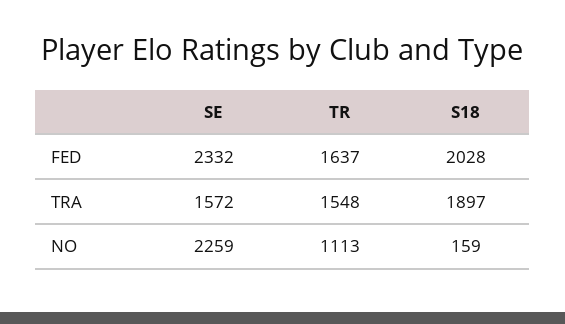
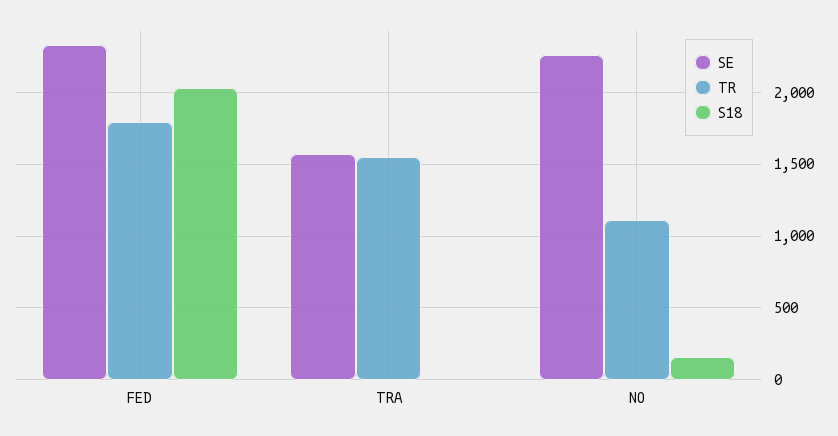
  {
    "SE": {
      "FED": 2332,
      "TRA": 1572,
      "NO": 2259
    },
    "TR": {
-     "FED": 1637,
+     "FED": 1800,
      "TRA": 1548,
      "NO": 1113
    },
    "S18": {
      "FED": 2028,
-     "TRA": 1897,
+     "TRA": 0,
      "NO": 159
    }
  }

